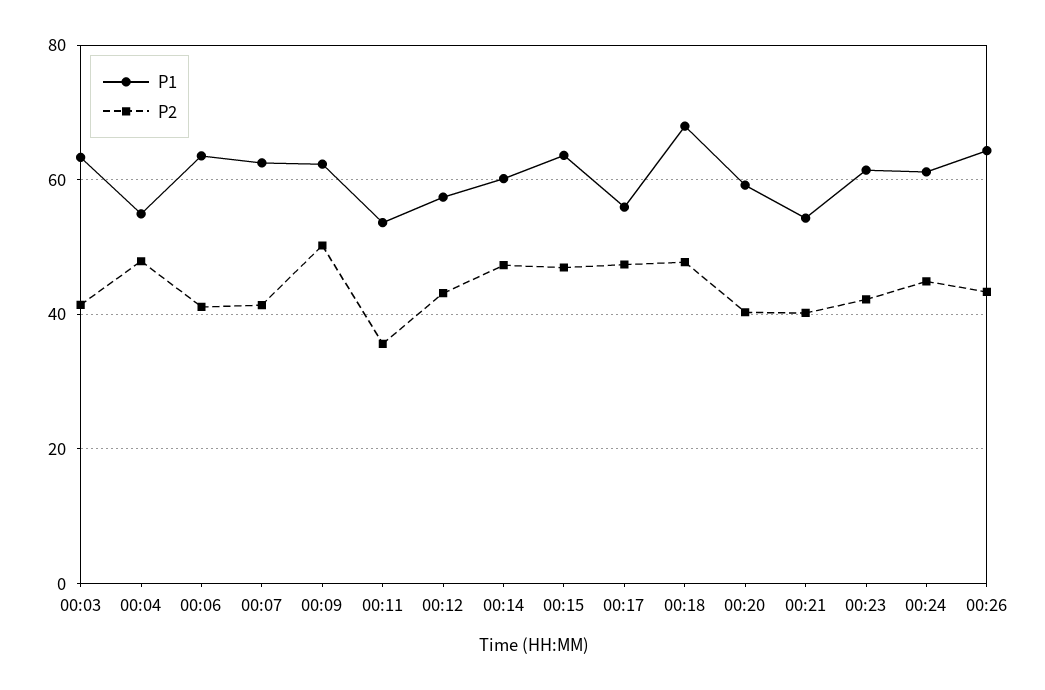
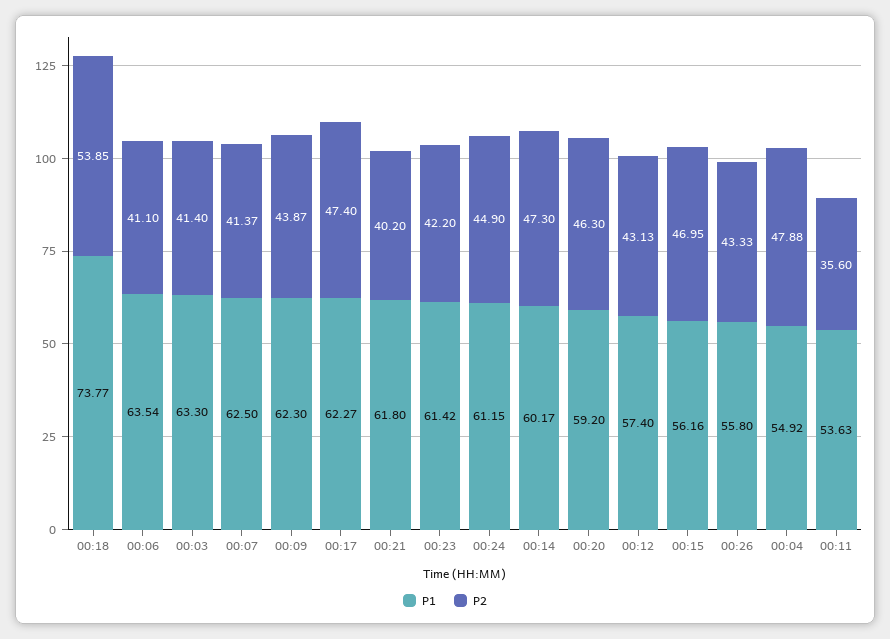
  {
    "P1": {
      "00:03": 63.3,
      "00:04": 54.92,
      "00:06": 63.54,
      "00:07": 62.5,
      "00:09": 62.3,
      "00:11": 53.63,
      "00:12": 57.4,
      "00:14": 60.17,
-     "00:15": 64,
+     "00:15": 56.16,
-     "00:17": 56,
+     "00:17": 62.27,
-     "00:18": 68,
+     "00:18": 73.77,
      "00:20": 59.2,
-     "00:21": 54,
+     "00:21": 61.8,
      "00:23": 61.42,
      "00:24": 61.15,
-     "00:26": 64
+     "00:26": 55.8
    },
    "P2": {
      "00:03": 41.4,
      "00:04": 47.88,
      "00:06": 41.1,
      "00:07": 41.37,
-     "00:09": 50,
+     "00:09": 43.87,
      "00:11": 35.6,
      "00:12": 43.13,
      "00:14": 47.3,
      "00:15": 46.95,
      "00:17": 47.4,
-     "00:18": 48,
+     "00:18": 53.85,
-     "00:20": 40,
+     "00:20": 46.3,
      "00:21": 40.2,
      "00:23": 42.2,
      "00:24": 44.9,
      "00:26": 43.33
    }
  }

